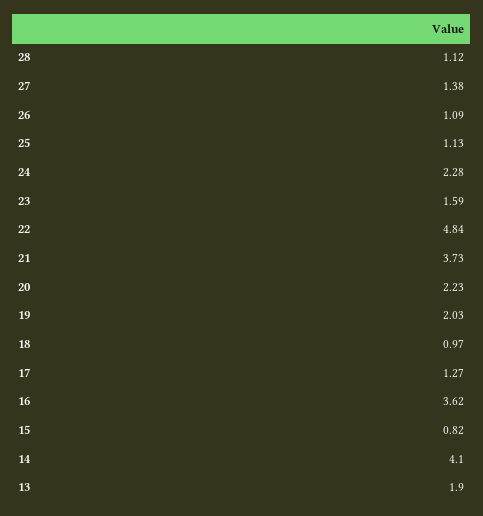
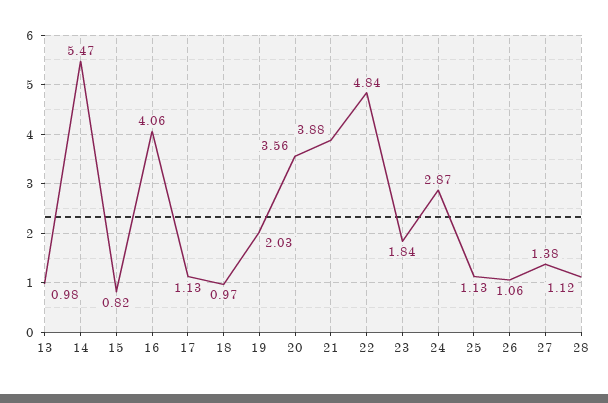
  {
    "28": 1.12,
    "27": 1.38,
-   "26": 1.09,
+   "26": 1.06,
    "25": 1.13,
-   "24": 2.28,
+   "24": 2.87,
-   "23": 1.59,
+   "23": 1.84,
    "22": 4.84,
-   "21": 3.73,
+   "21": 3.88,
-   "20": 2.23,
+   "20": 3.56,
    "19": 2.03,
    "18": 0.97,
-   "17": 1.27,
+   "17": 1.13,
-   "16": 3.62,
+   "16": 4.06,
    "15": 0.82,
-   "14": 4.1,
+   "14": 5.47,
-   "13": 1.9
+   "13": 0.98
  }

